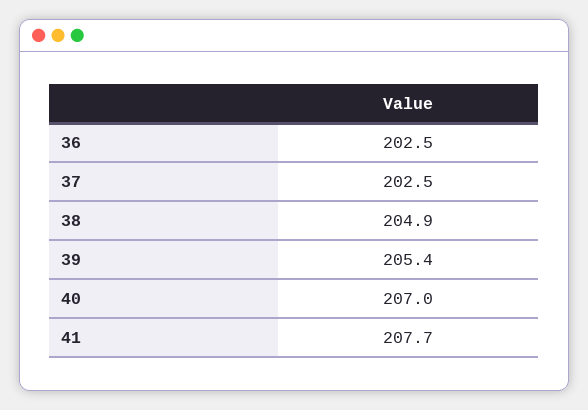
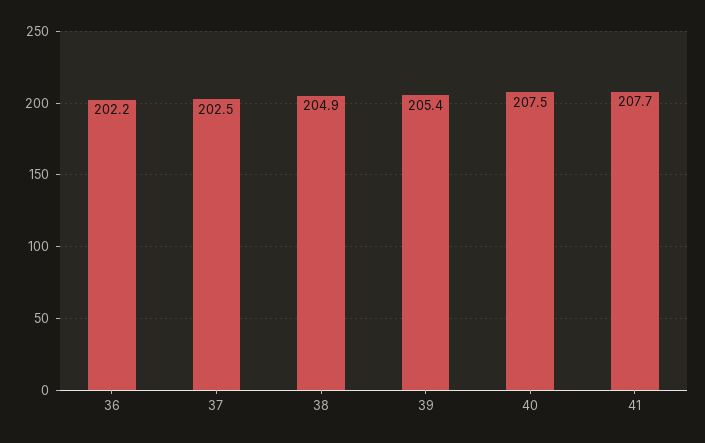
  {
-   "36": 202.5,
+   "36": 202.2,
    "37": 202.5,
    "38": 204.9,
    "39": 205.4,
-   "40": 207,
+   "40": 207.5,
    "41": 207.7
  }

